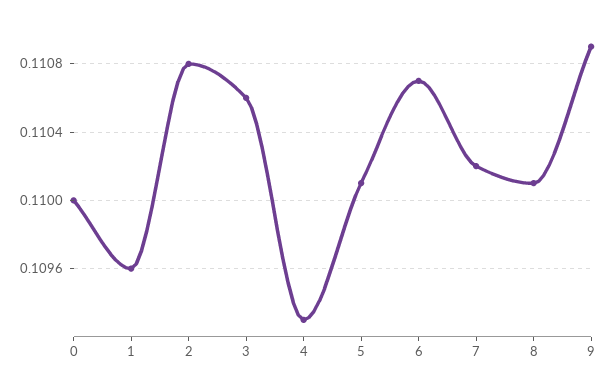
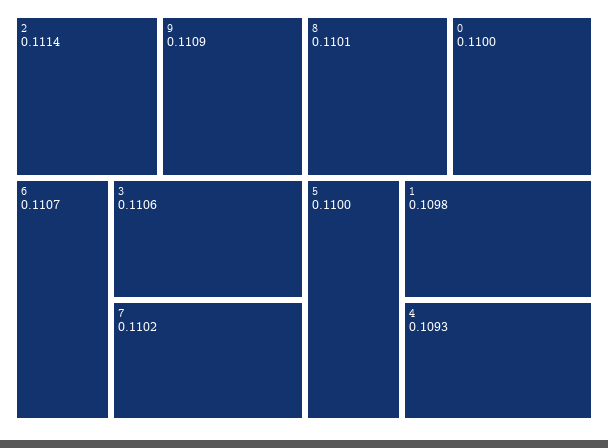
  {
    "0": 0.11,
-   "1": 0.1096,
+   "1": 0.1098,
-   "2": 0.1108,
+   "2": 0.1114,
    "3": 0.1106,
    "4": 0.1093,
-   "5": 0.1101,
+   "5": 0.11,
    "6": 0.1107,
    "7": 0.1102,
    "8": 0.1101,
    "9": 0.1109
  }

